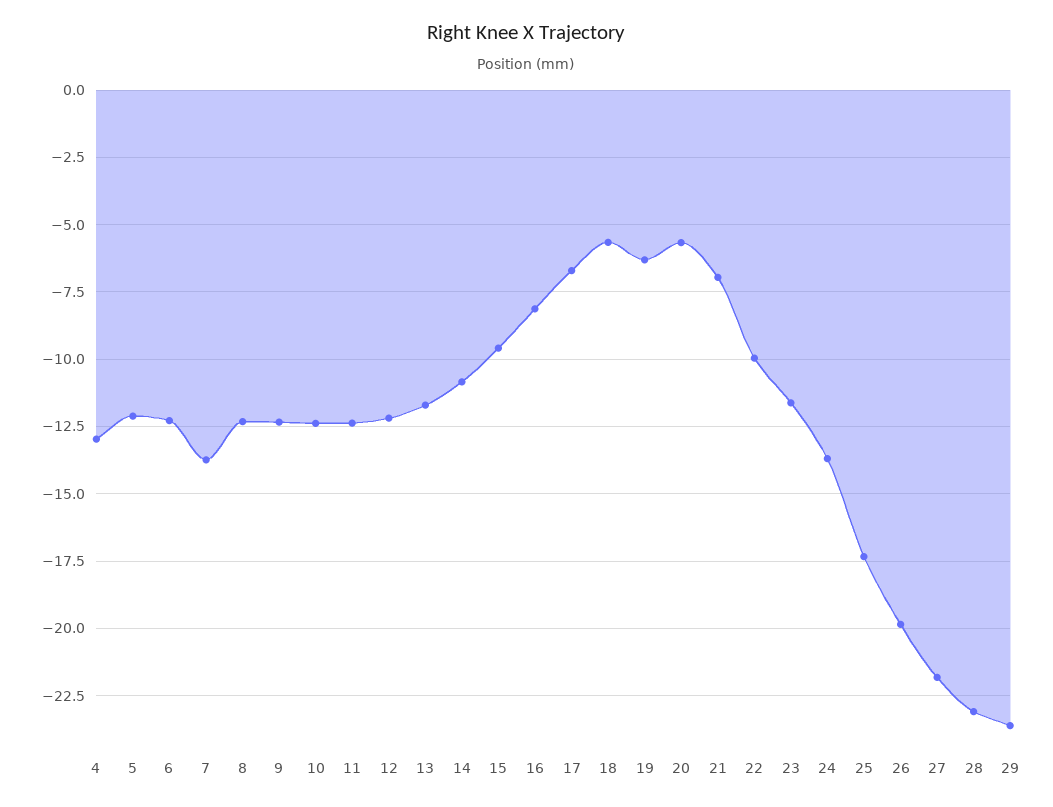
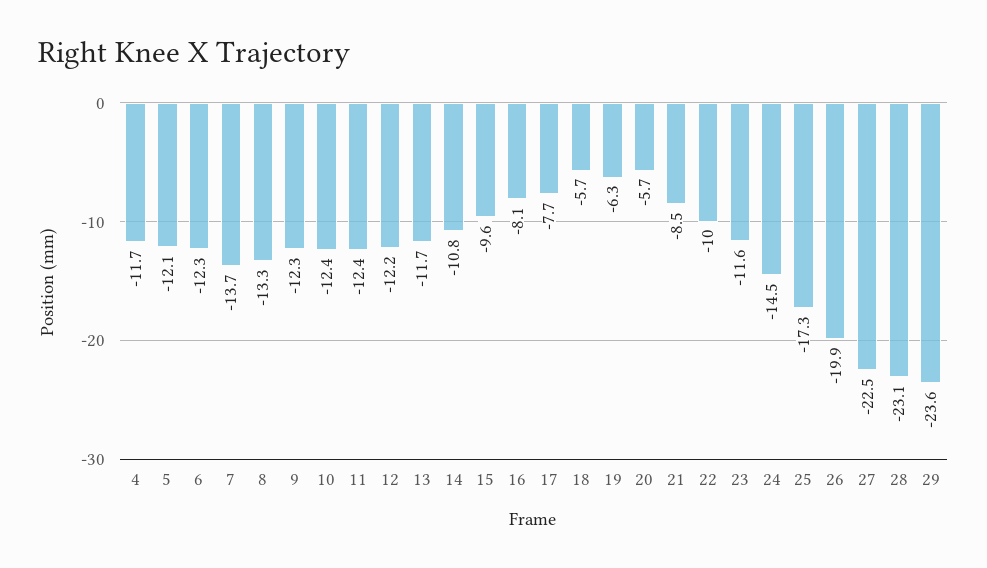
  {
-   "4": -13,
+   "4": -11.7,
    "5": -12.1,
    "6": -12.3,
    "7": -13.7,
-   "8": -12.25,
+   "8": -13.3,
    "9": -12.3,
    "10": -12.4,
    "11": -12.4,
    "12": -12.2,
    "13": -11.7,
    "14": -10.8,
    "15": -9.6,
    "16": -8.1,
-   "17": -6.75,
+   "17": -7.7,
    "18": -5.7,
    "19": -6.3,
    "20": -5.7,
-   "21": -7,
+   "21": -8.5,
    "22": -10,
    "23": -11.6,
-   "24": -13.75,
+   "24": -14.5,
    "25": -17.3,
    "26": -19.9,
-   "27": -21.75,
+   "27": -22.5,
    "28": -23.1,
    "29": -23.6
  }

